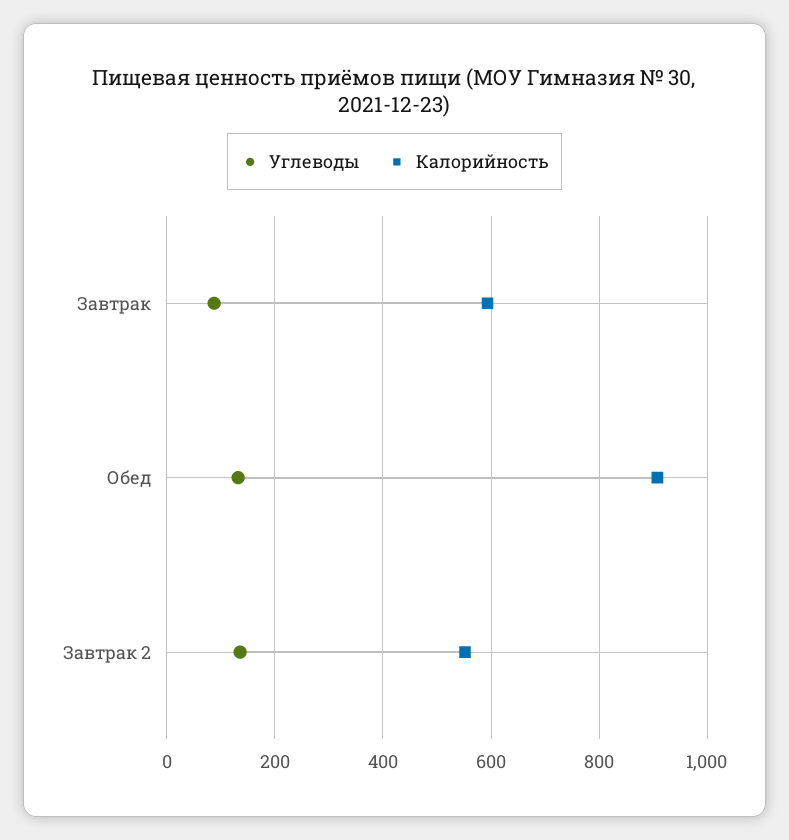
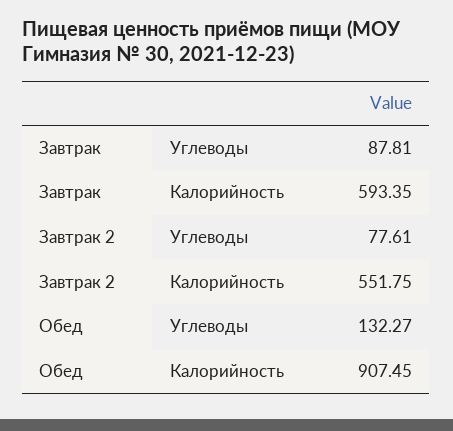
  {
    "Углеводы": {
      "Завтрак": 87.81,
      "Обед": 132.27,
-     "Завтрак 2": 140
+     "Завтрак 2": 77.61
    },
    "Калорийность": {
      "Завтрак": 593.35,
      "Обед": 907.45,
      "Завтрак 2": 551.75
    }
  }

